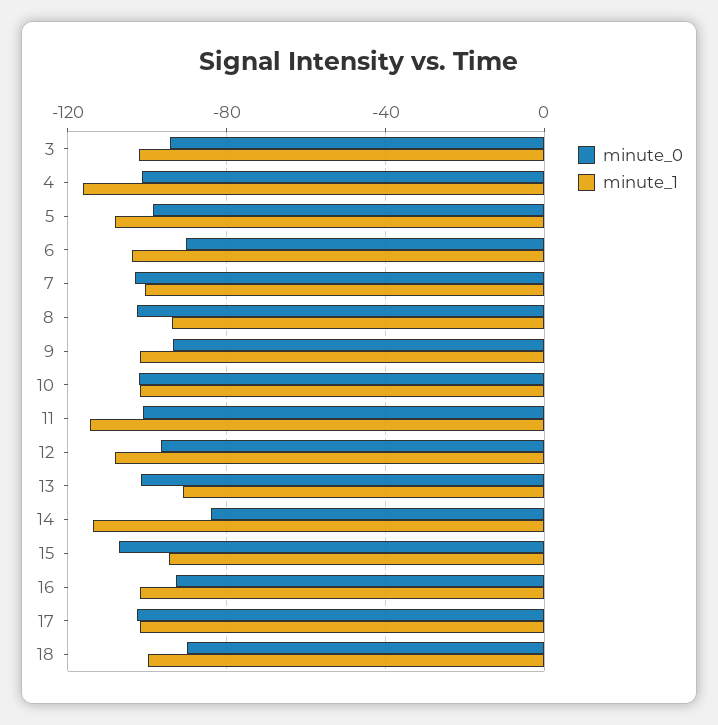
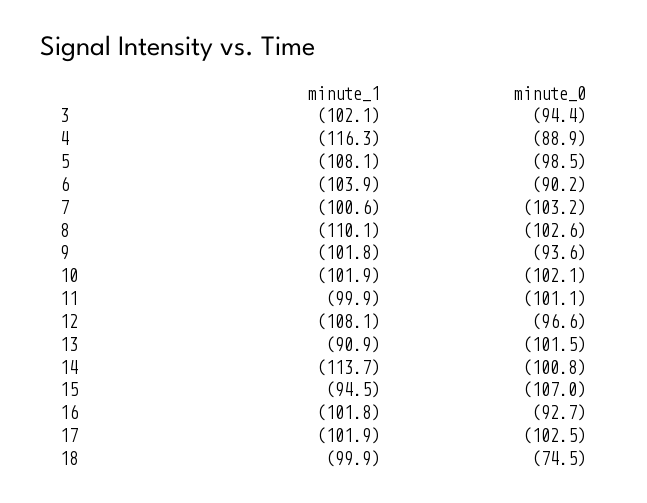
  {
    "minute_0": {
      "3": -94.4,
-     "4": -100,
+     "4": -88.9,
      "5": -98.5,
      "6": -90.2,
      "7": -103.2,
      "8": -102.6,
      "9": -93.6,
      "10": -102.1,
      "11": -101.1,
      "12": -96.6,
      "13": -101.5,
-     "14": -85,
+     "14": -100.8,
      "15": -107,
      "16": -92.7,
      "17": -102.5,
-     "18": -90
+     "18": -74.5
    },
    "minute_1": {
      "3": -102.1,
      "4": -116.3,
      "5": -108.1,
      "6": -103.9,
      "7": -100.6,
-     "8": -95,
+     "8": -110.1,
      "9": -101.8,
      "10": -101.9,
-     "11": -115,
+     "11": -99.9,
      "12": -108.1,
      "13": -90.9,
      "14": -113.7,
      "15": -94.5,
      "16": -101.8,
      "17": -101.9,
      "18": -99.9
    }
  }

